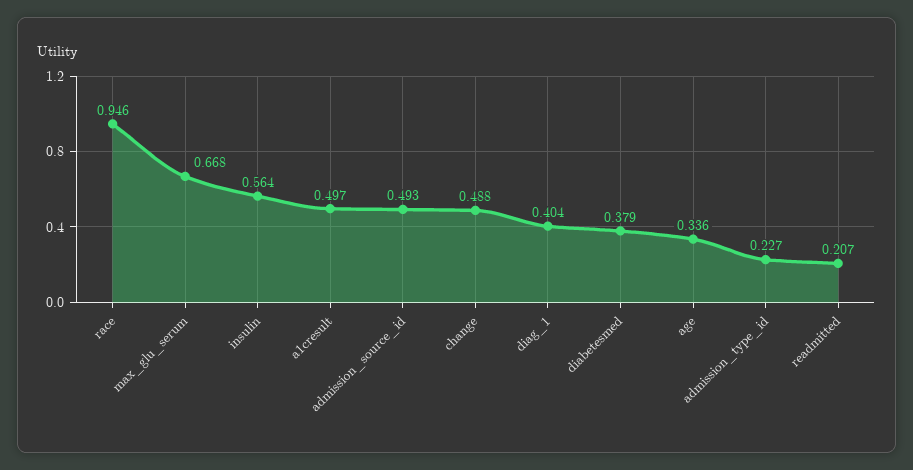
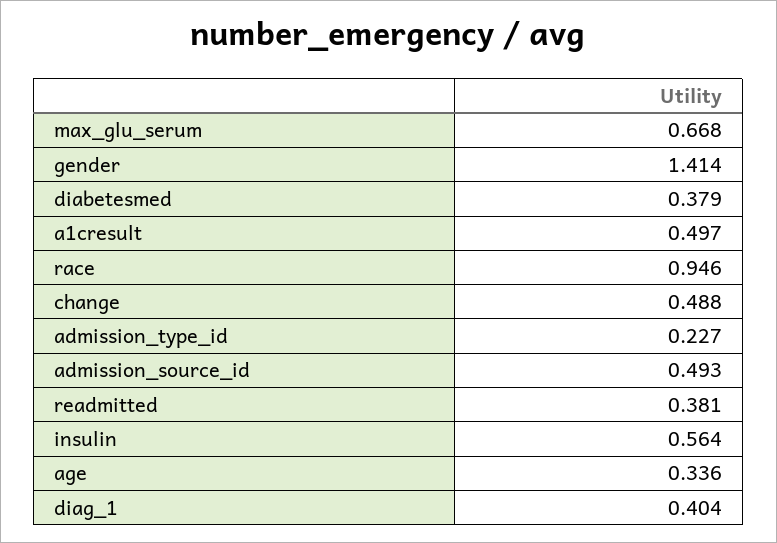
  {
    "race": 0.946,
    "max_glu_serum": 0.668,
    "insulin": 0.564,
    "a1cresult": 0.497,
    "admission_source_id": 0.493,
    "change": 0.488,
    "diag_1": 0.404,
    "diabetesmed": 0.379,
    "age": 0.336,
    "admission_type_id": 0.227,
-   "readmitted": 0.207
+   "readmitted": 0.381,
+   "gender": 1.414
  }

